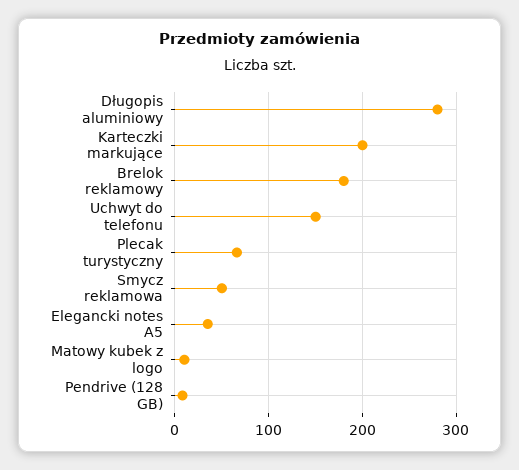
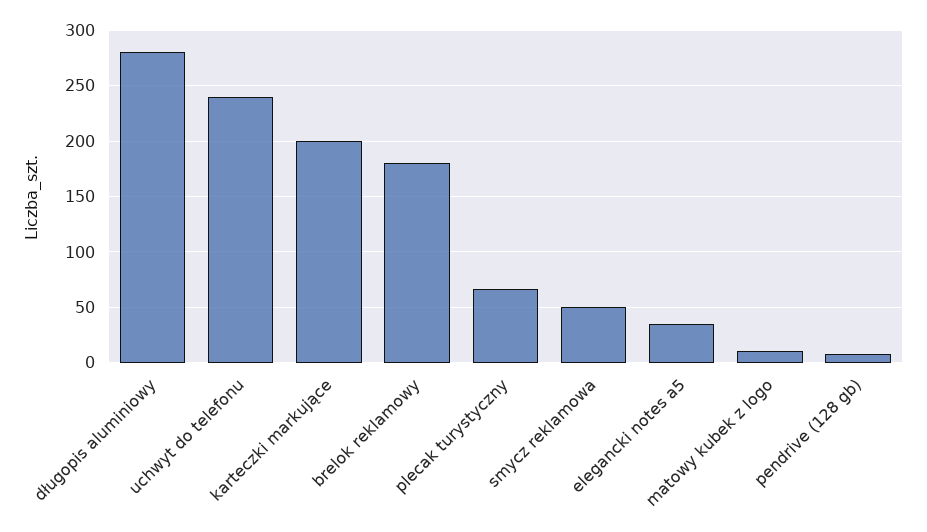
  {
    "Długopis aluminiowy": 280,
    "Karteczki markujące": 200,
    "Brelok reklamowy": 180,
-   "Uchwyt do telefonu": 150,
+   "Uchwyt do telefonu": 240,
    "Plecak turystyczny": 70,
    "Smycz reklamowa": 50,
    "Elegancki notes A5": 40,
    "Matowy kubek z logo": 10,
    "Pendrive (128 GB)": 10
  }

